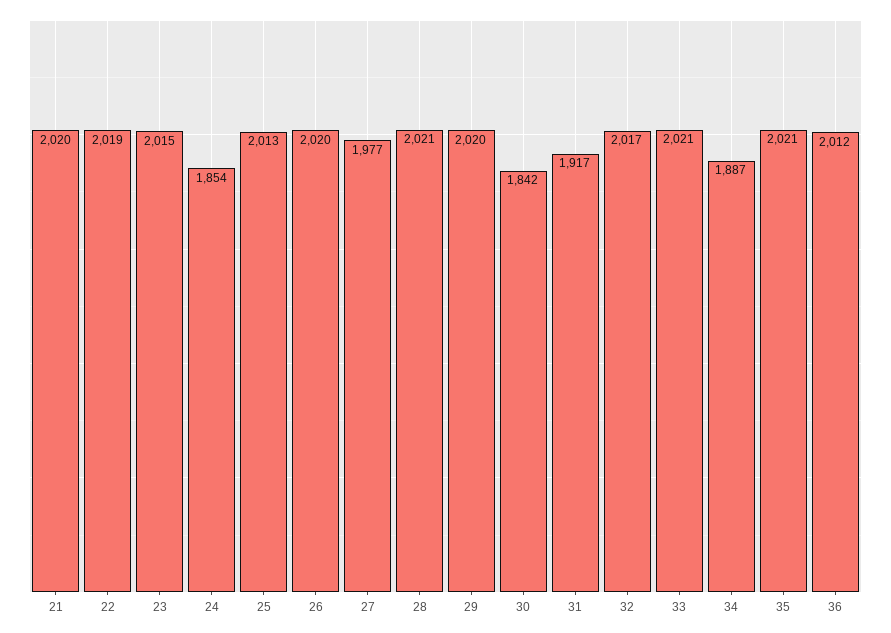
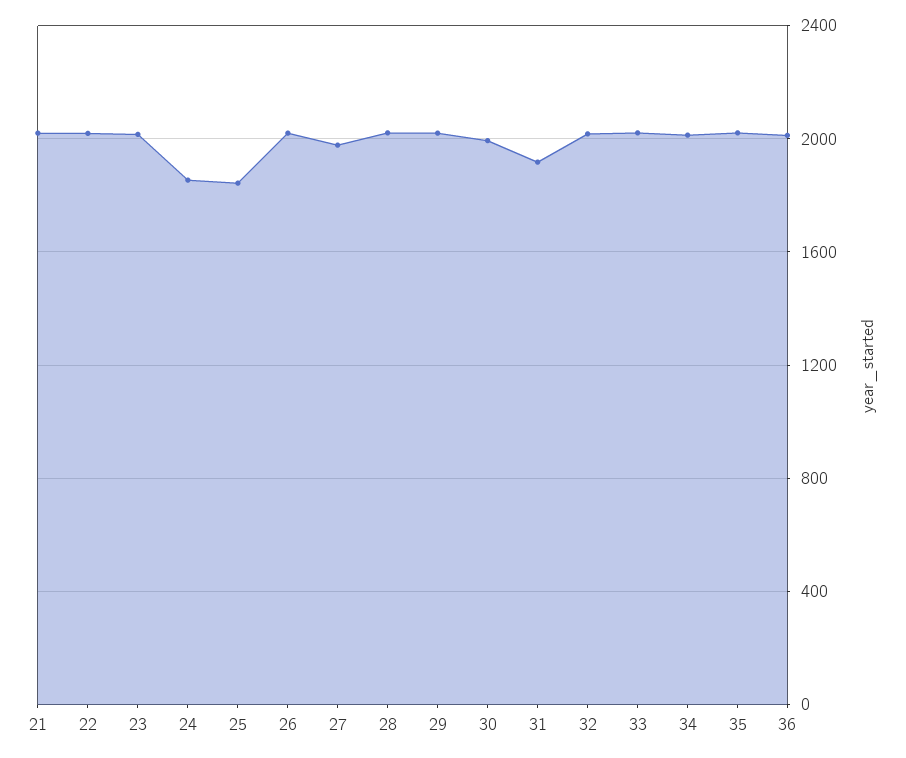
  {
    "21": 2020,
    "22": 2019,
    "23": 2015,
    "24": 1854,
-   "25": 2013,
+   "25": 1850,
    "26": 2020,
    "27": 1977,
    "28": 2021,
    "29": 2020,
-   "30": 1842,
+   "30": 2000,
    "31": 1917,
    "32": 2017,
    "33": 2021,
-   "34": 1887,
+   "34": 2000,
    "35": 2021,
    "36": 2012
  }

